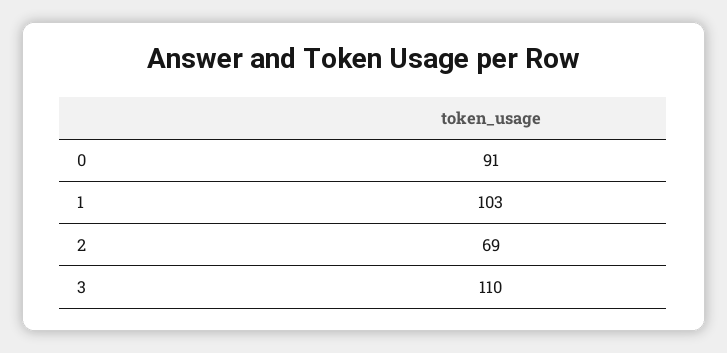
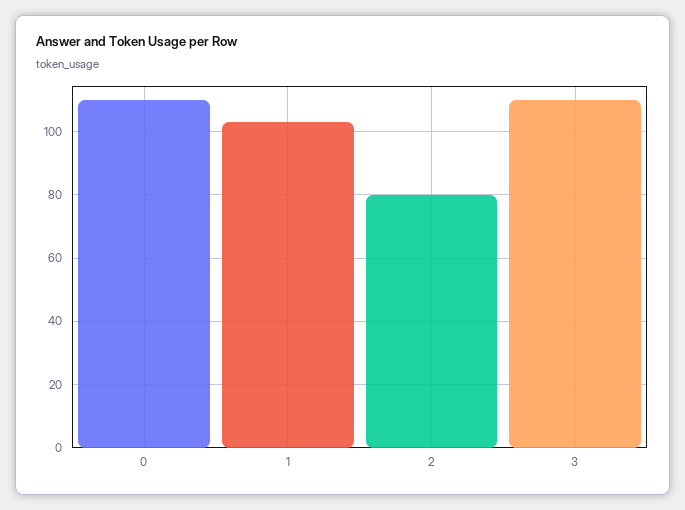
  {
-   "0": 91,
+   "0": 110,
    "1": 103,
-   "2": 69,
+   "2": 80,
    "3": 110
  }

